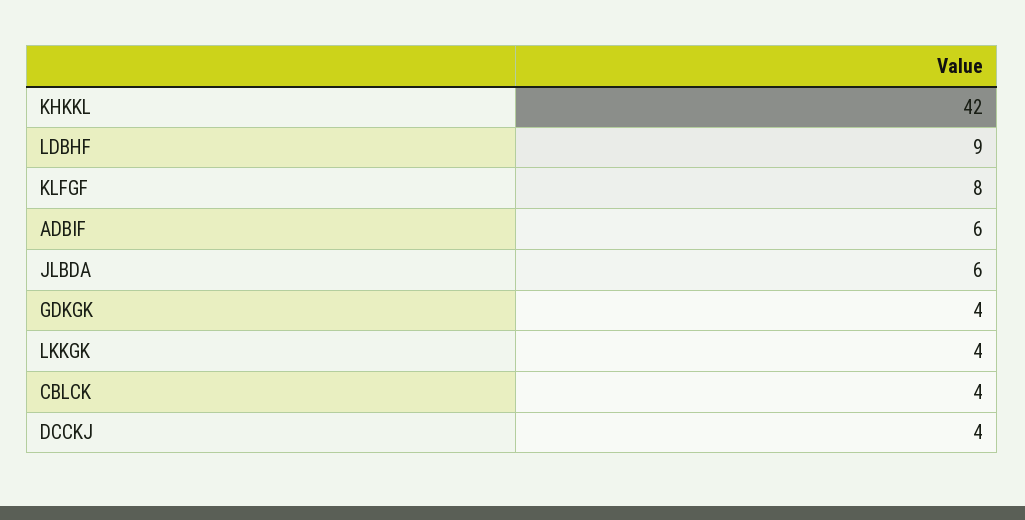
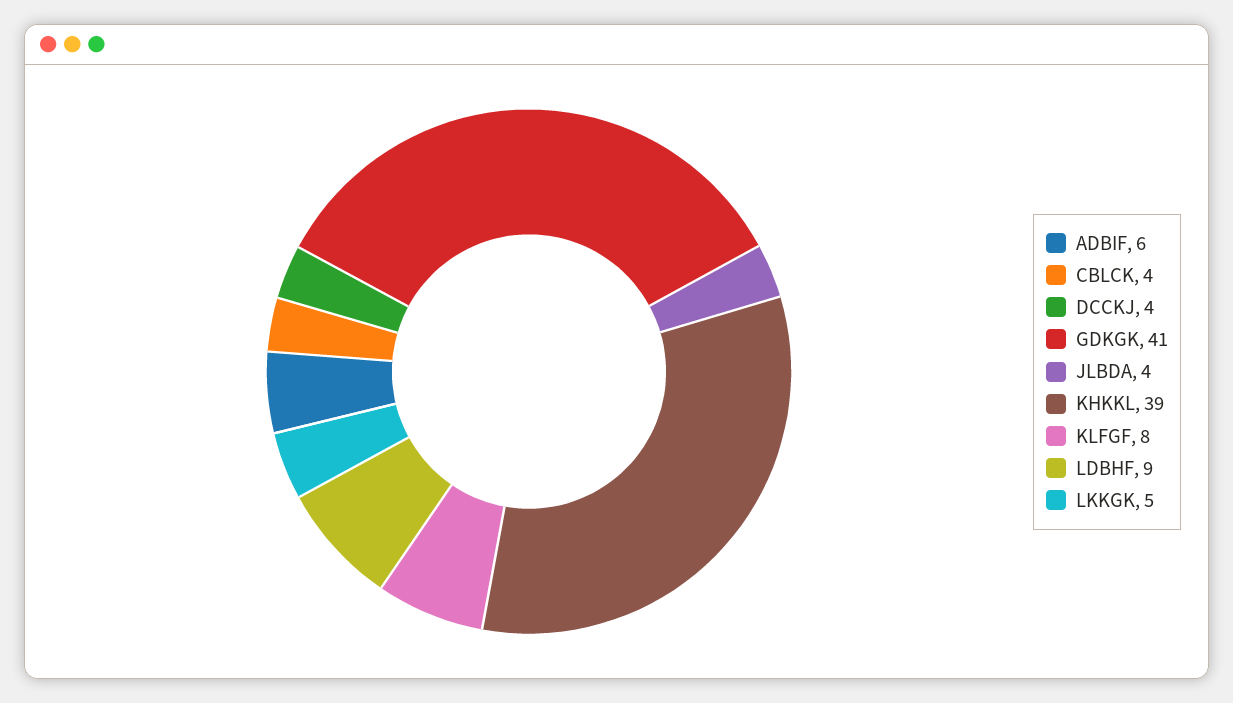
  {
-   "KHKKL": 42,
+   "KHKKL": 39,
    "LDBHF": 9,
    "KLFGF": 8,
    "ADBIF": 6,
-   "JLBDA": 6,
+   "JLBDA": 4,
-   "GDKGK": 4,
+   "GDKGK": 41,
-   "LKKGK": 4,
+   "LKKGK": 5,
    "CBLCK": 4,
    "DCCKJ": 4
  }

